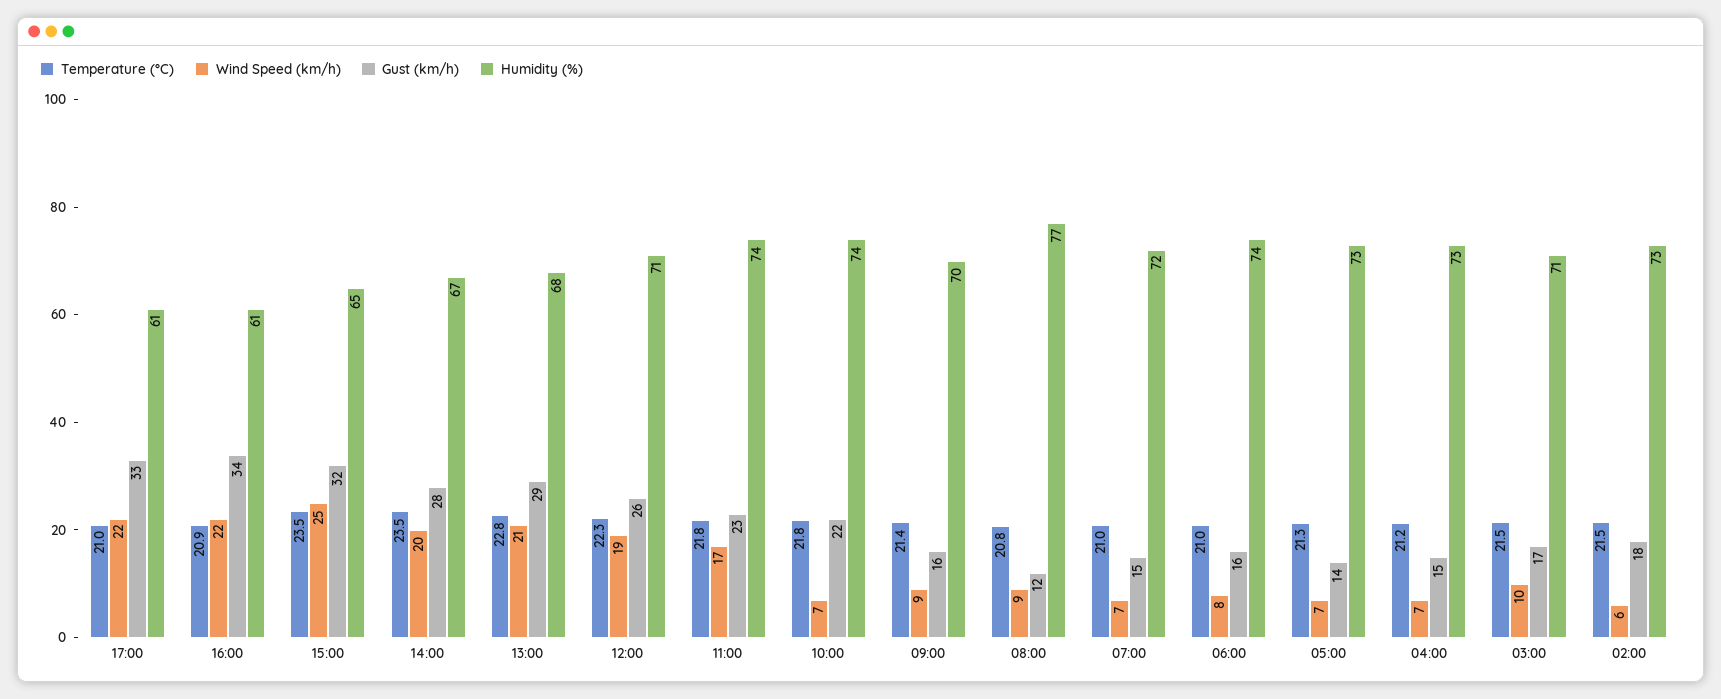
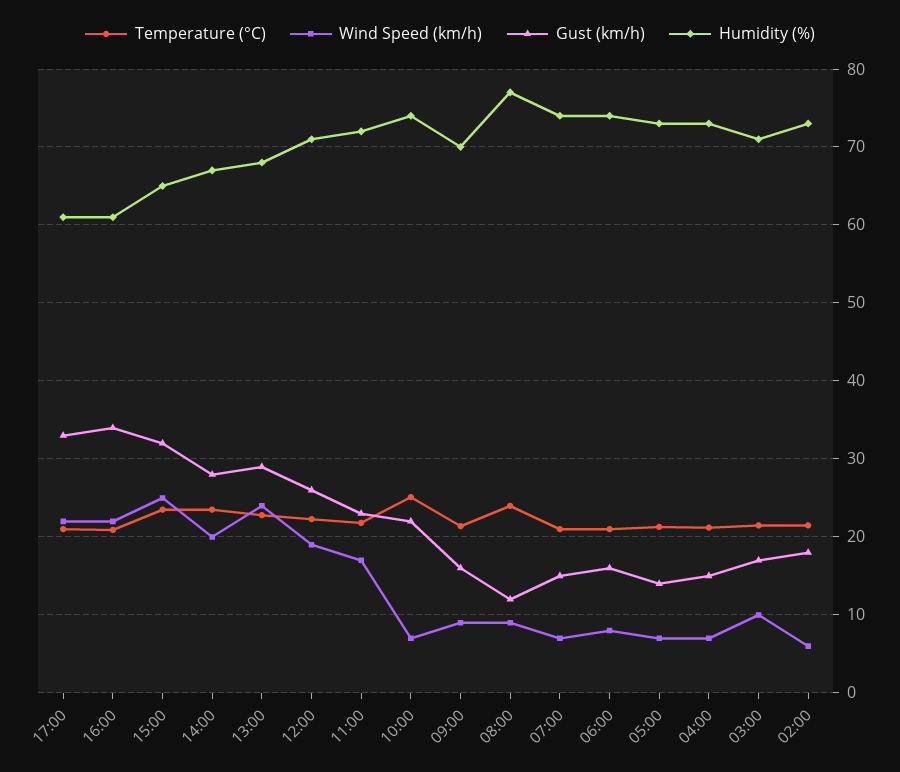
  {
    "Temperature (°C)": {
      "17:00": 21,
      "16:00": 20.9,
      "15:00": 23.5,
      "14:00": 23.5,
      "13:00": 22.8,
      "12:00": 22.3,
      "11:00": 21.8,
-     "10:00": 21.8,
+     "10:00": 25,
      "09:00": 21.4,
-     "08:00": 20.8,
+     "08:00": 24,
      "07:00": 21,
      "06:00": 21,
      "05:00": 21.3,
      "04:00": 21.2,
      "03:00": 21.5,
      "02:00": 21.5
    },
    "Wind Speed (km/h)": {
      "17:00": 22,
      "16:00": 22,
      "15:00": 25,
      "14:00": 20,
-     "13:00": 21,
+     "13:00": 24,
      "12:00": 19,
      "11:00": 17,
      "10:00": 7,
      "09:00": 9,
      "08:00": 9,
      "07:00": 7,
      "06:00": 8,
      "05:00": 7,
      "04:00": 7,
      "03:00": 10,
      "02:00": 6
    },
    "Gust (km/h)": {
      "17:00": 33,
      "16:00": 34,
      "15:00": 32,
      "14:00": 28,
      "13:00": 29,
      "12:00": 26,
      "11:00": 23,
      "10:00": 22,
      "09:00": 16,
      "08:00": 12,
      "07:00": 15,
      "06:00": 16,
      "05:00": 14,
      "04:00": 15,
      "03:00": 17,
      "02:00": 18
    },
    "Humidity (%)": {
      "17:00": 61,
      "16:00": 61,
      "15:00": 65,
      "14:00": 67,
      "13:00": 68,
      "12:00": 71,
-     "11:00": 74,
+     "11:00": 72,
      "10:00": 74,
      "09:00": 70,
      "08:00": 77,
-     "07:00": 72,
+     "07:00": 74,
      "06:00": 74,
      "05:00": 73,
      "04:00": 73,
      "03:00": 71,
      "02:00": 73
    }
  }

